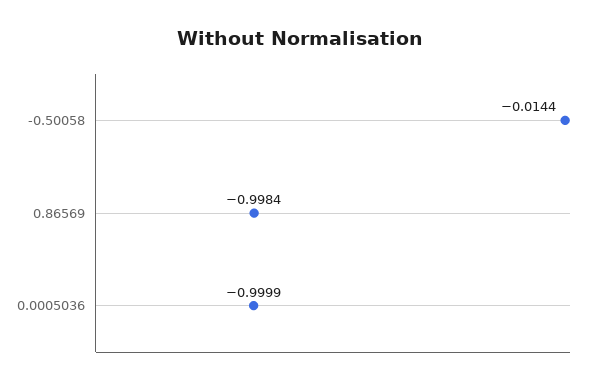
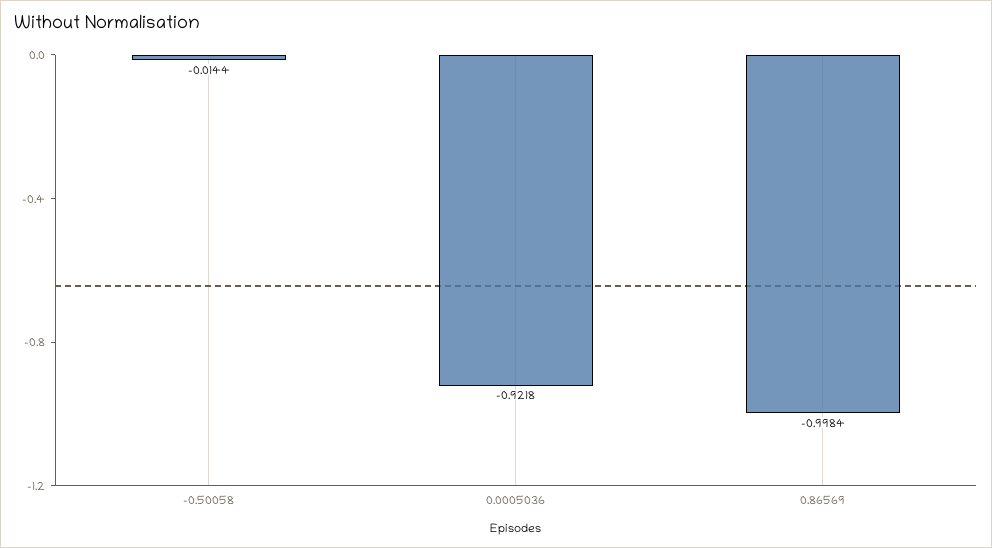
  {
    "-0.50058": -0.0144,
    "0.86569": -0.9984,
-   "0.0005036": -0.9999
+   "0.0005036": -0.9218
  }

